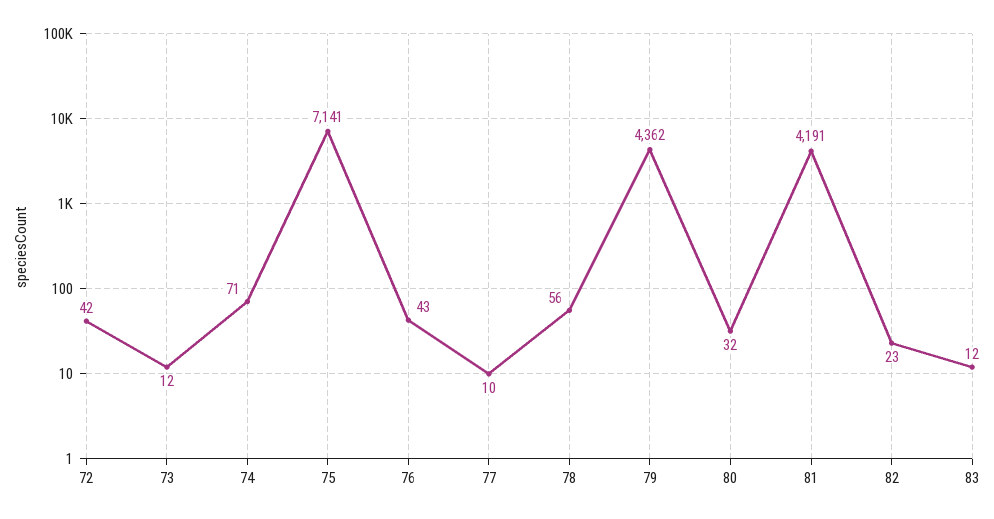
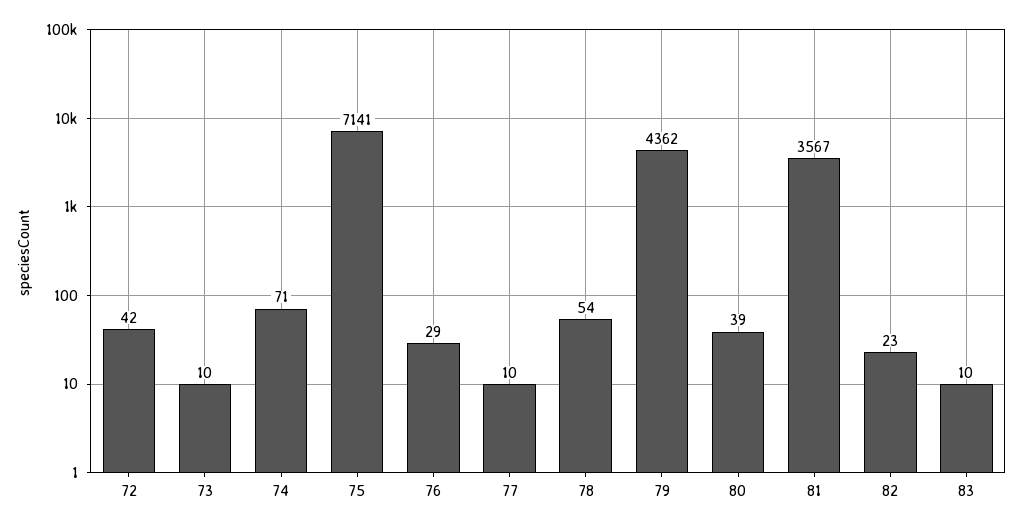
  {
    "72": 42,
-   "73": 12,
+   "73": 10,
    "74": 71,
    "75": 7141,
-   "76": 43,
+   "76": 29,
    "77": 10,
-   "78": 56,
+   "78": 54,
    "79": 4362,
-   "80": 32,
+   "80": 39,
-   "81": 4191,
+   "81": 3567,
    "82": 23,
-   "83": 12
+   "83": 10
  }

